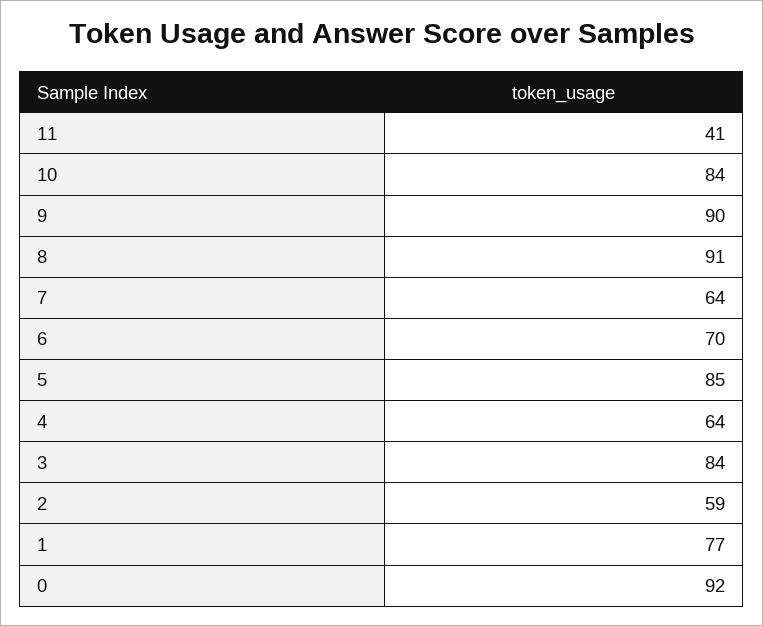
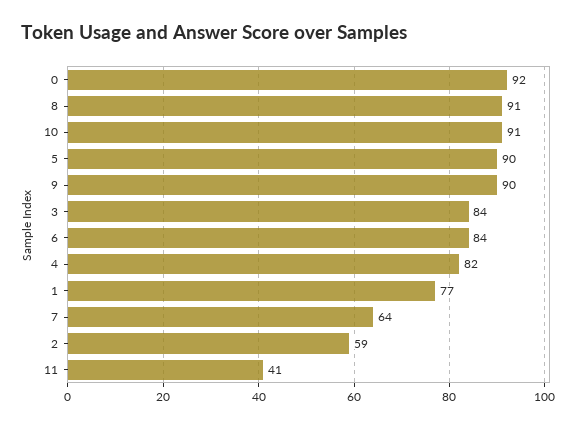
  {
    "11": 41,
-   "10": 84,
+   "10": 91,
    "9": 90,
    "8": 91,
    "7": 64,
-   "6": 70,
+   "6": 84,
-   "5": 85,
+   "5": 90,
-   "4": 64,
+   "4": 82,
    "3": 84,
    "2": 59,
    "1": 77,
    "0": 92
  }

